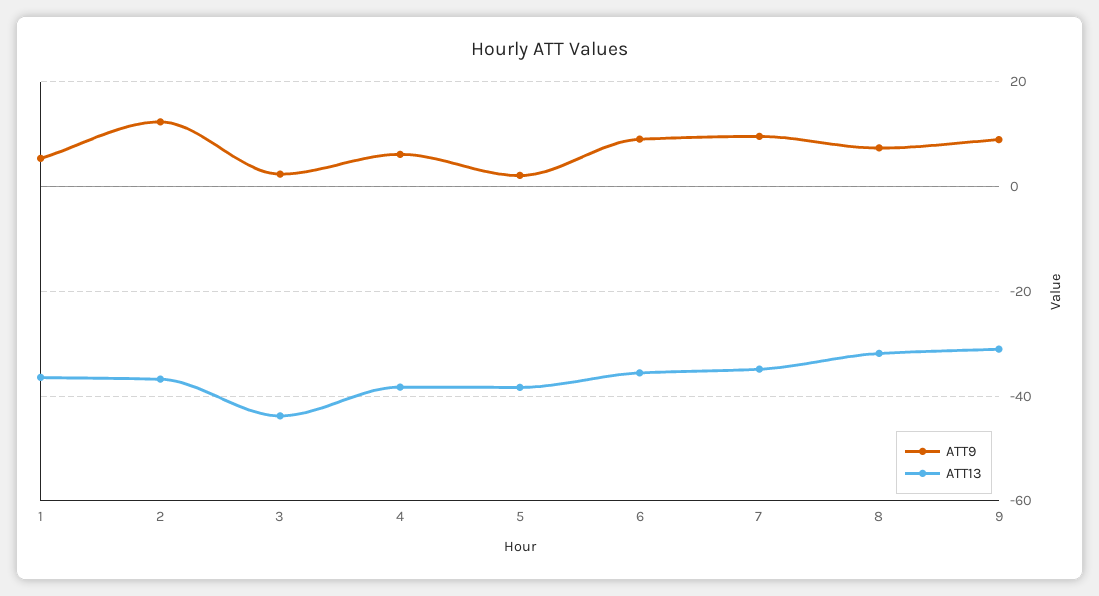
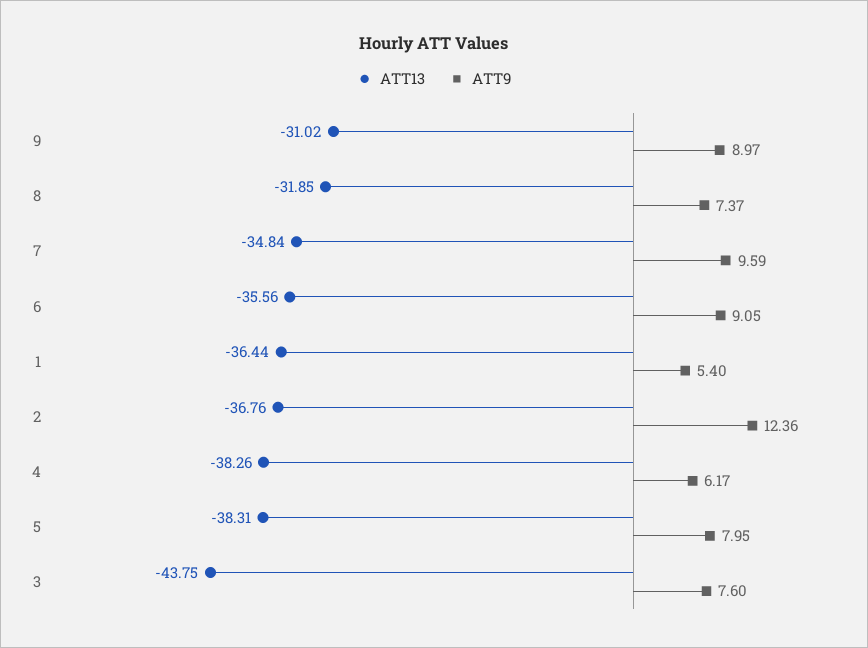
  {
    "ATT9": {
      "1": 5.4,
      "2": 12.36,
-     "3": 2,
+     "3": 7.6,
      "4": 6.17,
-     "5": 2,
+     "5": 7.95,
      "6": 9.05,
      "7": 9.59,
      "8": 7.37,
      "9": 8.97
    },
    "ATT13": {
      "1": -36.44,
      "2": -36.76,
      "3": -43.75,
      "4": -38.26,
      "5": -38.31,
      "6": -35.56,
      "7": -34.84,
      "8": -31.85,
      "9": -31.02
    }
  }

